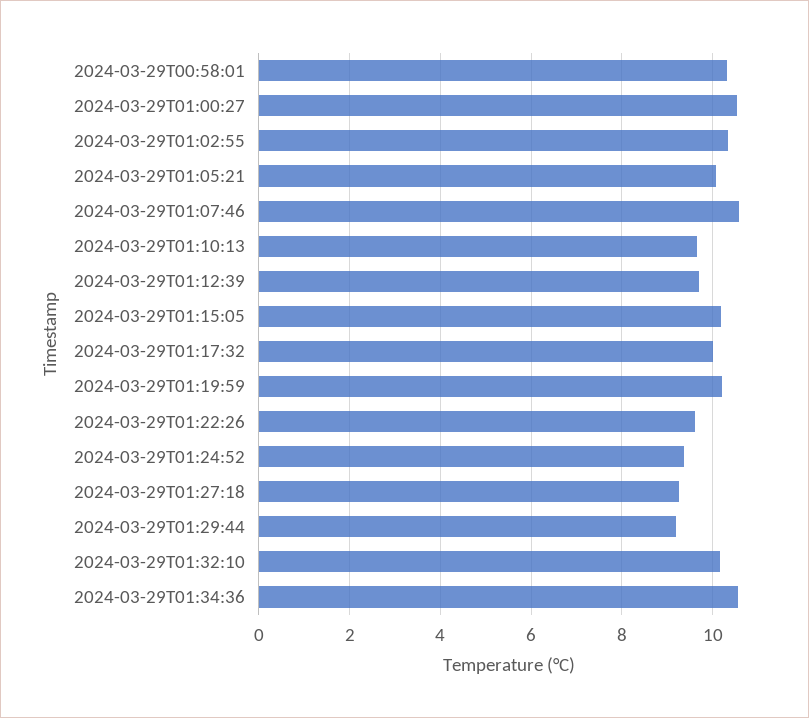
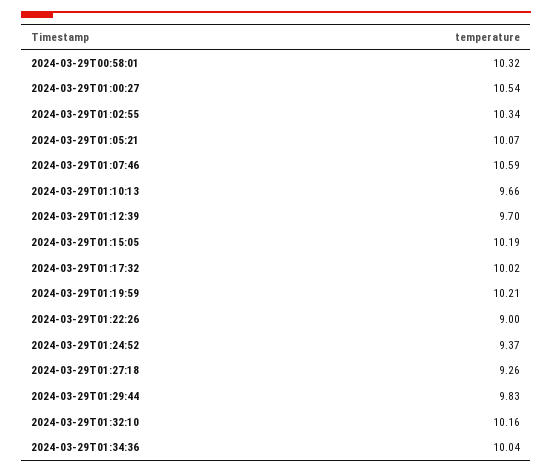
  {
    "2024-03-29T00:58:01": 10.32,
    "2024-03-29T01:00:27": 10.54,
    "2024-03-29T01:02:55": 10.34,
    "2024-03-29T01:05:21": 10.07,
    "2024-03-29T01:07:46": 10.59,
    "2024-03-29T01:10:13": 9.66,
    "2024-03-29T01:12:39": 9.7,
    "2024-03-29T01:15:05": 10.19,
    "2024-03-29T01:17:32": 10.02,
    "2024-03-29T01:19:59": 10.21,
-   "2024-03-29T01:22:26": 9.6,
+   "2024-03-29T01:22:26": 9,
    "2024-03-29T01:24:52": 9.37,
    "2024-03-29T01:27:18": 9.26,
-   "2024-03-29T01:29:44": 9.2,
+   "2024-03-29T01:29:44": 9.83,
    "2024-03-29T01:32:10": 10.16,
-   "2024-03-29T01:34:36": 10.6
+   "2024-03-29T01:34:36": 10.04
  }

